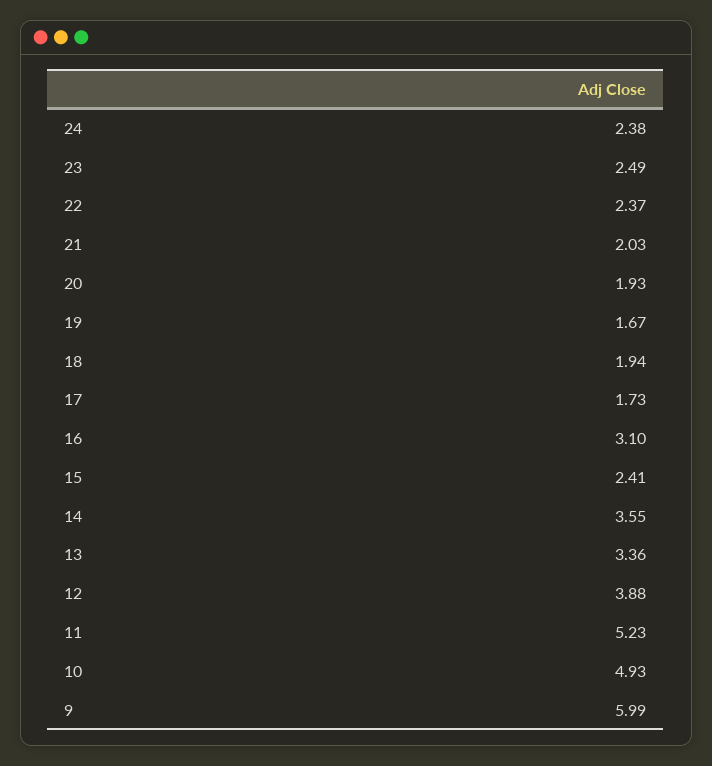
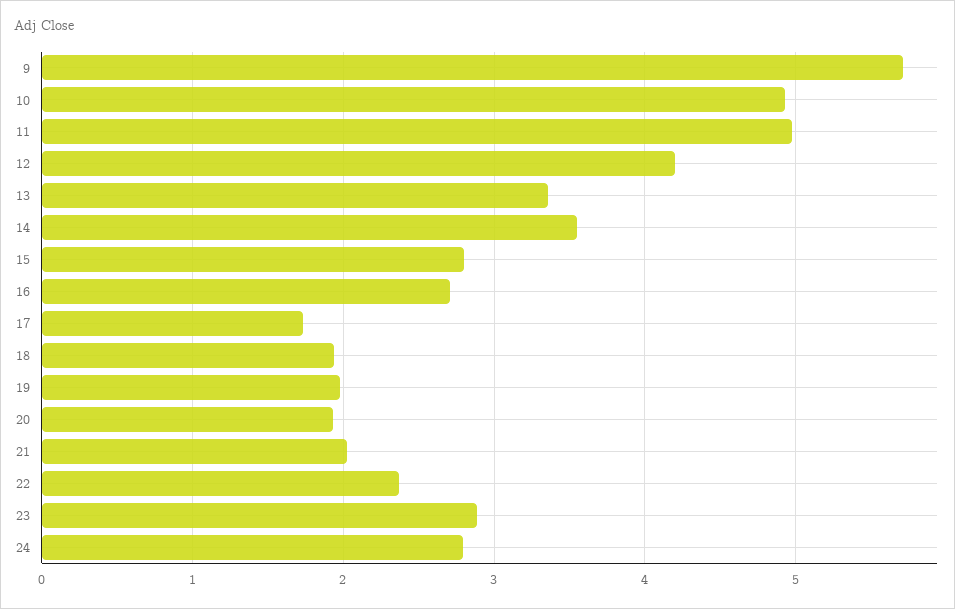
  {
-   "24": 2.38,
+   "24": 2.8,
-   "23": 2.49,
+   "23": 2.9,
    "22": 2.37,
    "21": 2.03,
    "20": 1.93,
-   "19": 1.67,
+   "19": 2,
    "18": 1.94,
    "17": 1.73,
-   "16": 3.1,
+   "16": 2.7,
-   "15": 2.41,
+   "15": 2.8,
    "14": 3.55,
    "13": 3.36,
-   "12": 3.88,
+   "12": 4.2,
-   "11": 5.23,
+   "11": 5,
    "10": 4.93,
-   "9": 5.99
+   "9": 5.7
  }

